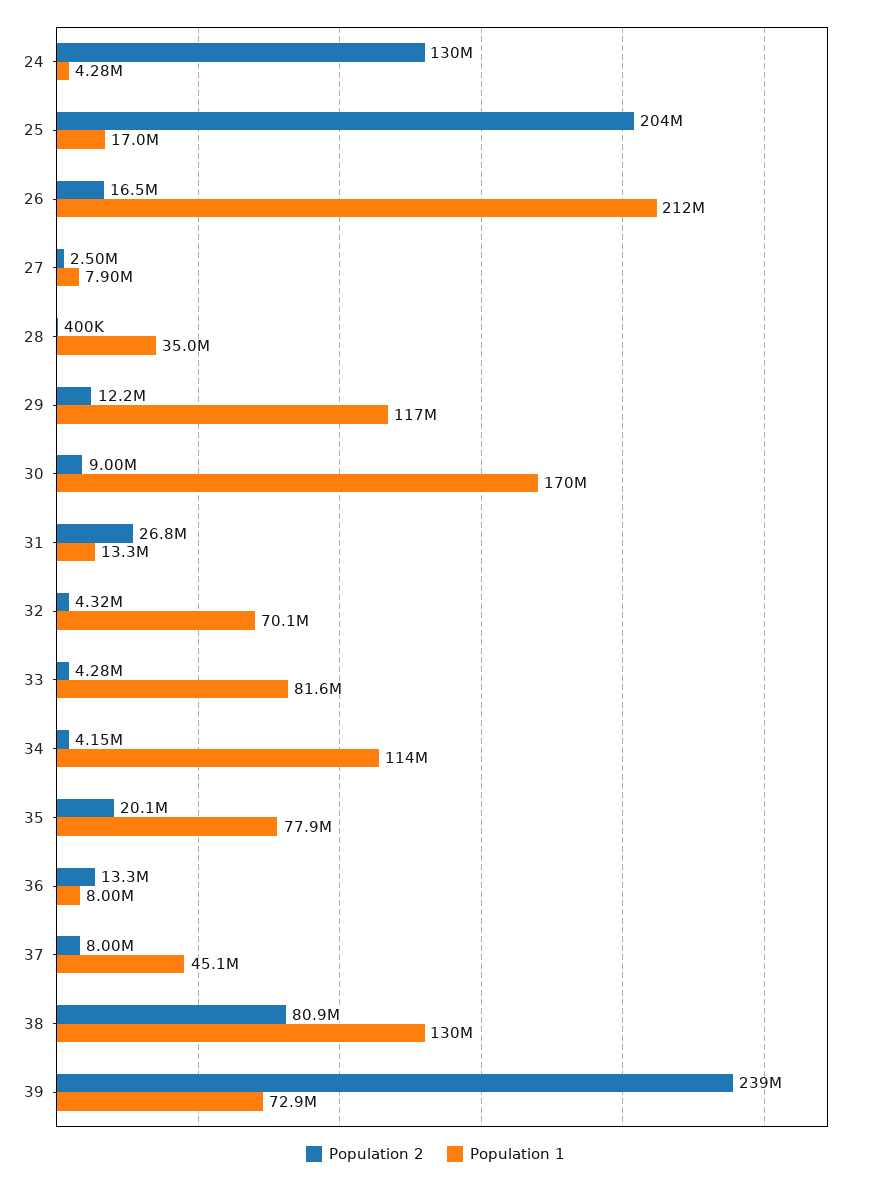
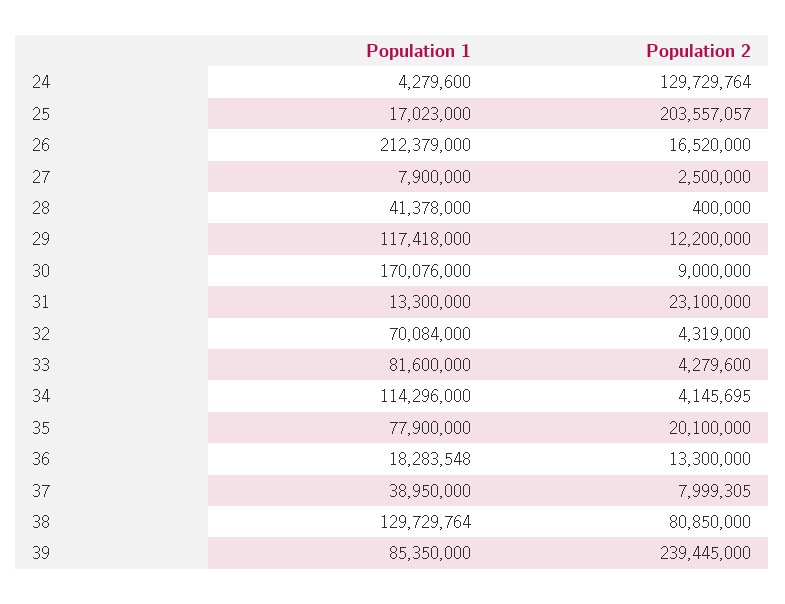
  {
    "Population 2": {
      "24": 129729764,
      "25": 203557057,
      "26": 16520000,
      "27": 2500000,
      "28": 400000,
      "29": 12200000,
      "30": 9000000,
-     "31": 26800000,
+     "31": 23100000,
      "32": 4319000,
      "33": 4279600,
      "34": 4145695,
      "35": 20100000,
      "36": 13300000,
      "37": 7999305,
      "38": 80850000,
      "39": 239445000
    },
    "Population 1": {
      "24": 4279600,
      "25": 17023000,
      "26": 212379000,
      "27": 7900000,
-     "28": 35000000,
+     "28": 41378000,
      "29": 117418000,
      "30": 170076000,
      "31": 13300000,
      "32": 70084000,
      "33": 81600000,
      "34": 114296000,
      "35": 77900000,
-     "36": 8000000,
+     "36": 18283548,
-     "37": 45100000,
+     "37": 38950000,
      "38": 129729764,
-     "39": 72900000
+     "39": 85350000
    }
  }

